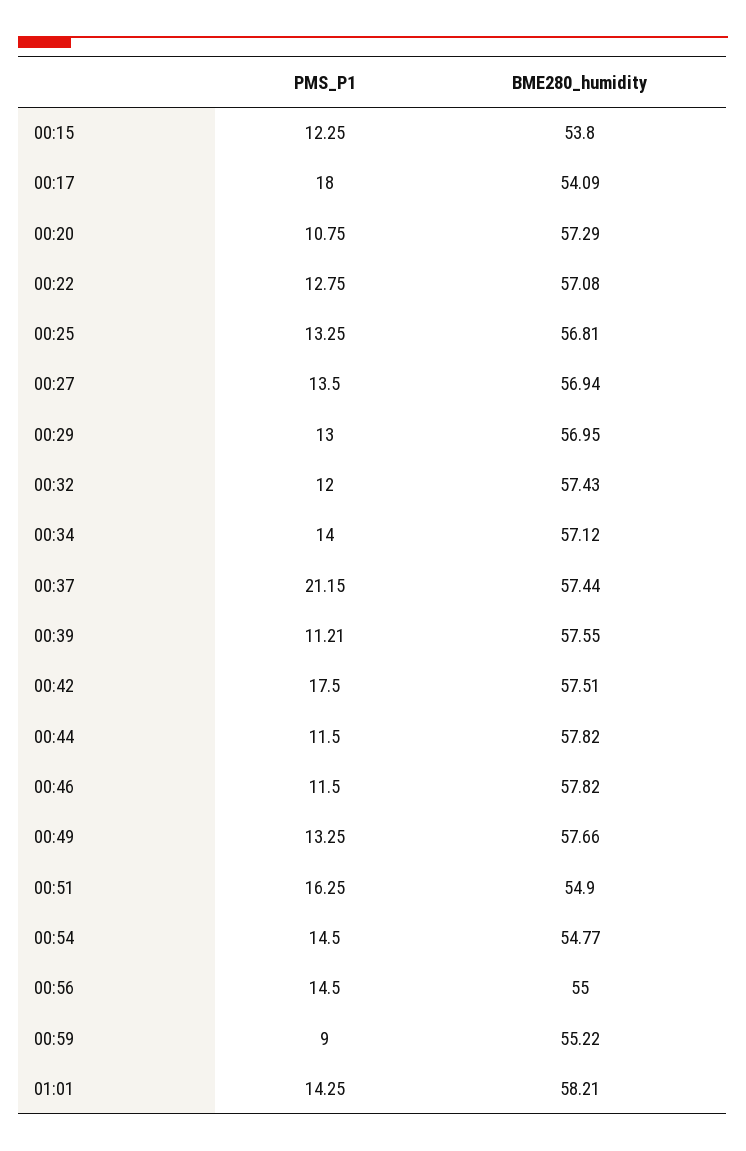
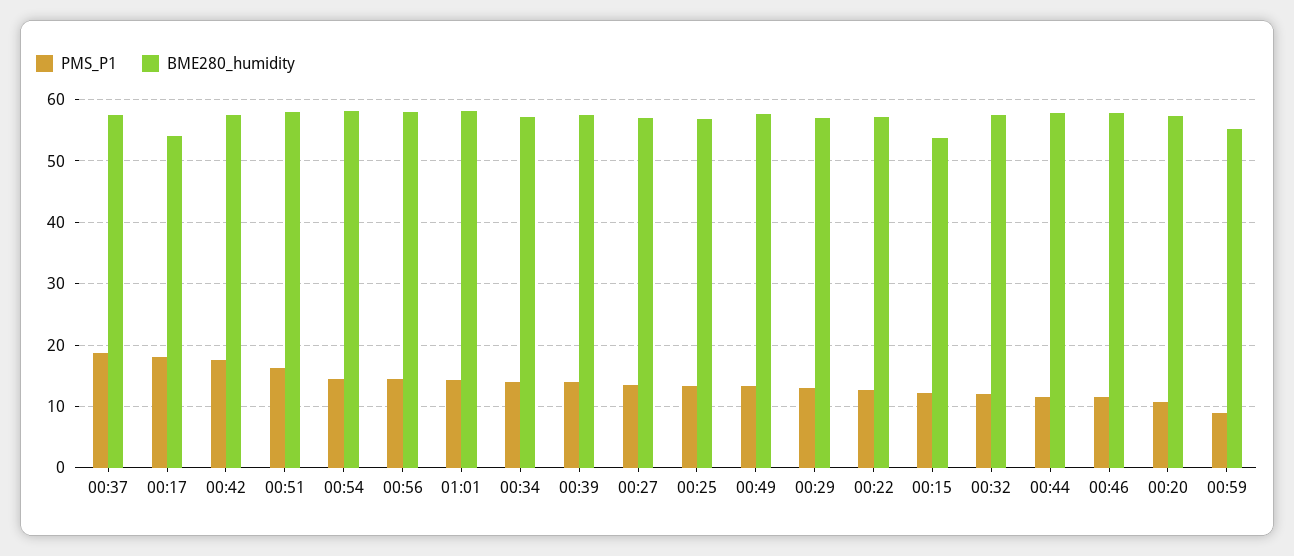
  {
    "PMS_P1": {
      "00:15": 12.25,
      "00:17": 18,
      "00:20": 10.75,
      "00:22": 12.75,
      "00:25": 13.25,
      "00:27": 13.5,
      "00:29": 13,
      "00:32": 12,
      "00:34": 14,
-     "00:37": 21.15,
+     "00:37": 19,
-     "00:39": 11.21,
+     "00:39": 14,
      "00:42": 17.5,
      "00:44": 11.5,
      "00:46": 11.5,
      "00:49": 13.25,
      "00:51": 16.25,
      "00:54": 14.5,
      "00:56": 14.5,
      "00:59": 9,
      "01:01": 14.25
    },
    "BME280_humidity": {
      "00:15": 53.8,
      "00:17": 54.09,
      "00:20": 57.29,
      "00:22": 57.08,
      "00:25": 56.81,
      "00:27": 56.94,
      "00:29": 56.95,
      "00:32": 57.43,
      "00:34": 57.12,
      "00:37": 57.44,
      "00:39": 57.55,
      "00:42": 57.51,
      "00:44": 57.82,
      "00:46": 57.82,
      "00:49": 57.66,
-     "00:51": 54.9,
+     "00:51": 58,
-     "00:54": 54.77,
+     "00:54": 58,
-     "00:56": 55,
+     "00:56": 58,
      "00:59": 55.22,
      "01:01": 58.21
    }
  }

